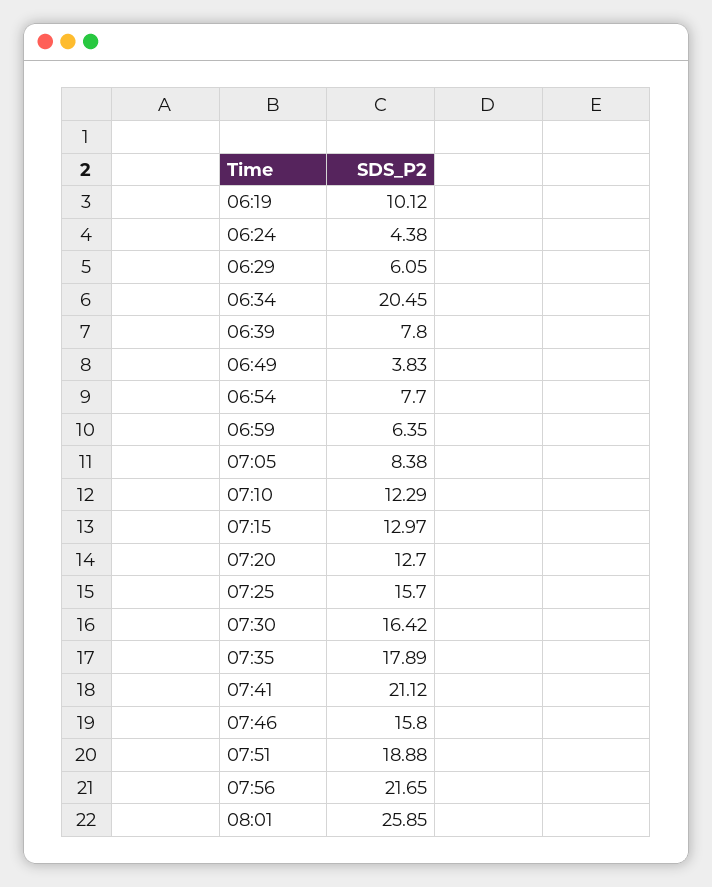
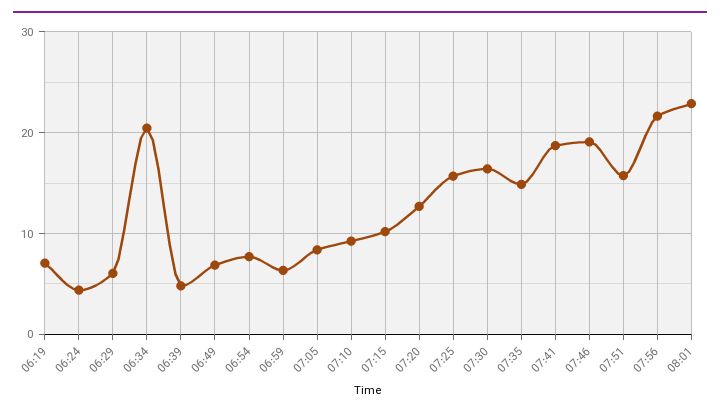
  {
-   "06:19": 10.12,
+   "06:19": 7,
    "06:24": 4.38,
    "06:29": 6.05,
    "06:34": 20.45,
-   "06:39": 7.8,
+   "06:39": 5,
-   "06:49": 3.83,
+   "06:49": 7,
    "06:54": 7.7,
    "06:59": 6.35,
    "07:05": 8.38,
-   "07:10": 12.29,
+   "07:10": 9,
-   "07:15": 12.97,
+   "07:15": 10,
    "07:20": 12.7,
    "07:25": 15.7,
    "07:30": 16.42,
-   "07:35": 17.89,
+   "07:35": 15,
-   "07:41": 21.12,
+   "07:41": 19,
-   "07:46": 15.8,
+   "07:46": 19,
-   "07:51": 18.88,
+   "07:51": 16,
    "07:56": 21.65,
-   "08:01": 25.85
+   "08:01": 23
  }

